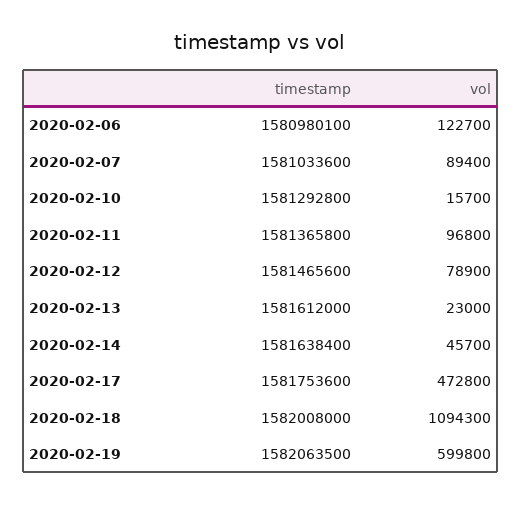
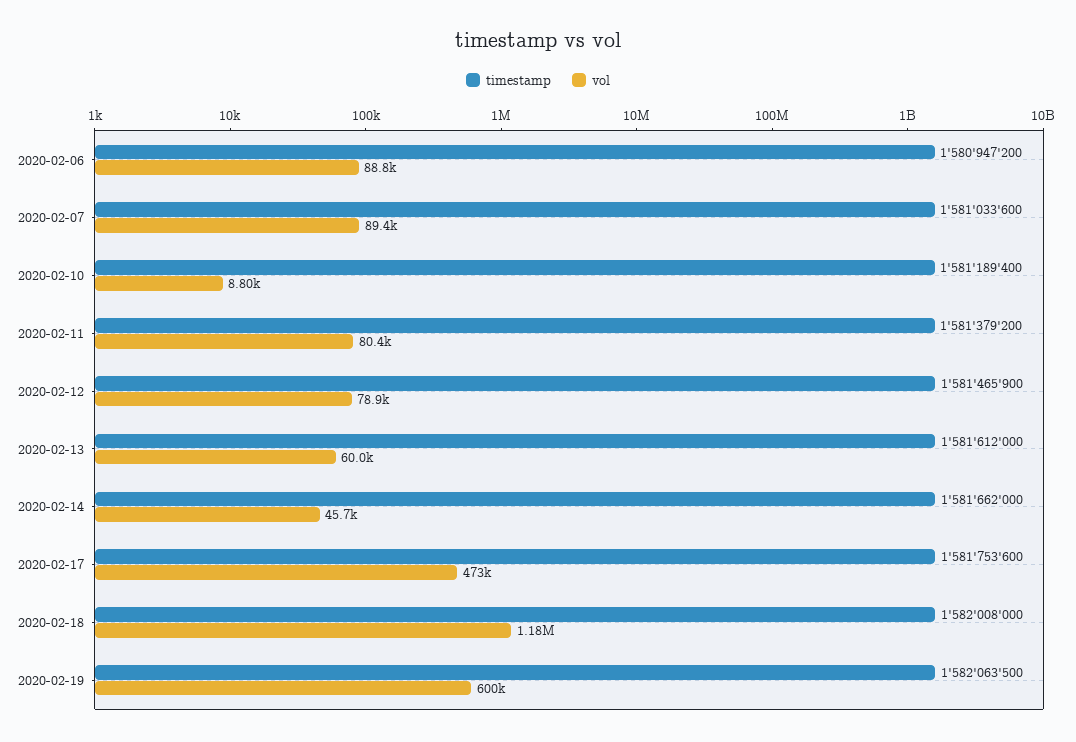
  {
    "timestamp": {
-     "2020-02-06": 1580980100,
+     "2020-02-06": 1580947200,
      "2020-02-07": 1581033600,
-     "2020-02-10": 1581292800,
+     "2020-02-10": 1581189400,
-     "2020-02-11": 1581365800,
+     "2020-02-11": 1581379200,
-     "2020-02-12": 1581465600,
+     "2020-02-12": 1581465900,
      "2020-02-13": 1581612000,
-     "2020-02-14": 1581638400,
+     "2020-02-14": 1581662000,
      "2020-02-17": 1581753600,
      "2020-02-18": 1582008000,
      "2020-02-19": 1582063500
    },
    "vol": {
-     "2020-02-06": 122700,
+     "2020-02-06": 88800,
      "2020-02-07": 89400,
-     "2020-02-10": 15700,
+     "2020-02-10": 8800,
-     "2020-02-11": 96800,
+     "2020-02-11": 80400,
      "2020-02-12": 78900,
-     "2020-02-13": 23000,
+     "2020-02-13": 60000,
      "2020-02-14": 45700,
      "2020-02-17": 472800,
-     "2020-02-18": 1094300,
+     "2020-02-18": 1180000,
      "2020-02-19": 599800
    }
  }

